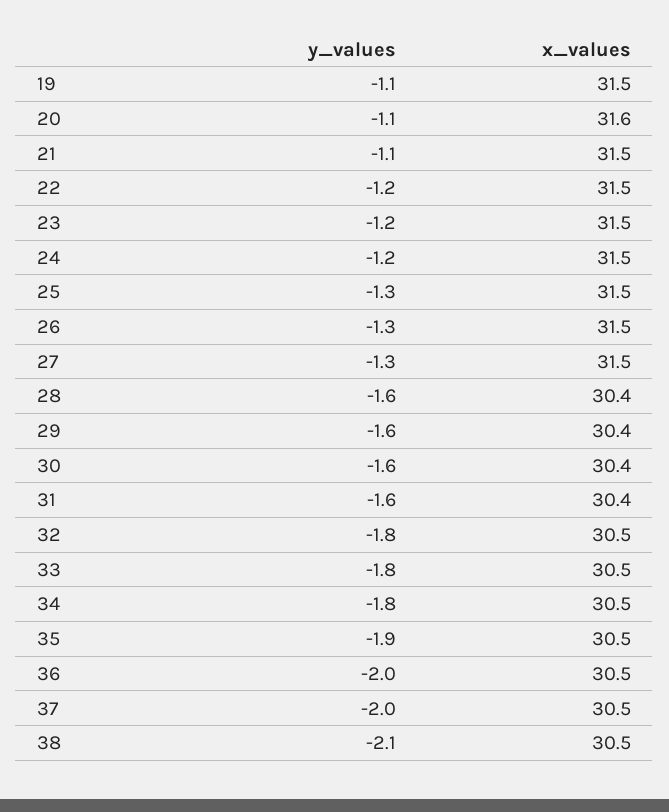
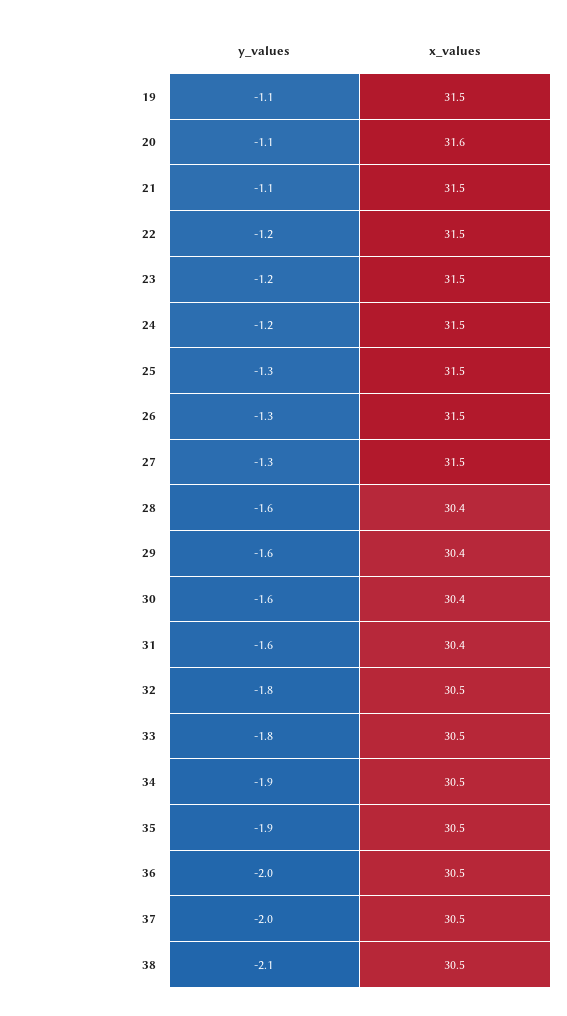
  {
    "y_values": {
      "19": -1.1,
      "20": -1.1,
      "21": -1.1,
      "22": -1.2,
      "23": -1.2,
      "24": -1.2,
      "25": -1.3,
      "26": -1.3,
      "27": -1.3,
      "28": -1.6,
      "29": -1.6,
      "30": -1.6,
      "31": -1.6,
      "32": -1.8,
      "33": -1.8,
-     "34": -1.8,
+     "34": -1.9,
      "35": -1.9,
      "36": -2,
      "37": -2,
      "38": -2.1
    },
    "x_values": {
      "19": 31.5,
      "20": 31.6,
      "21": 31.5,
      "22": 31.5,
      "23": 31.5,
      "24": 31.5,
      "25": 31.5,
      "26": 31.5,
      "27": 31.5,
      "28": 30.4,
      "29": 30.4,
      "30": 30.4,
      "31": 30.4,
      "32": 30.5,
      "33": 30.5,
      "34": 30.5,
      "35": 30.5,
      "36": 30.5,
      "37": 30.5,
      "38": 30.5
    }
  }

